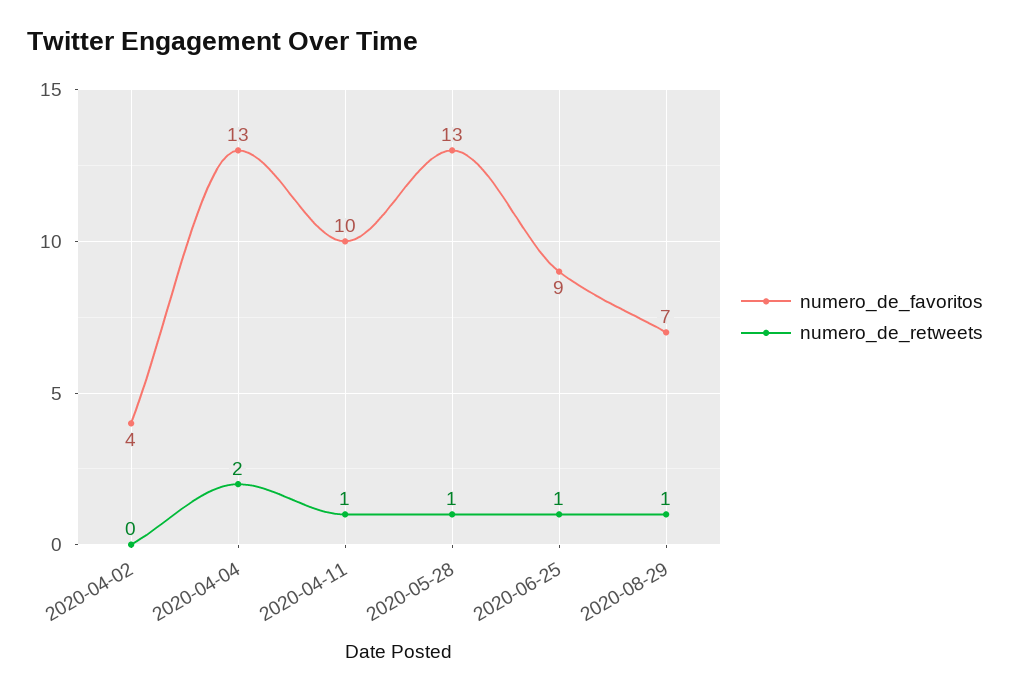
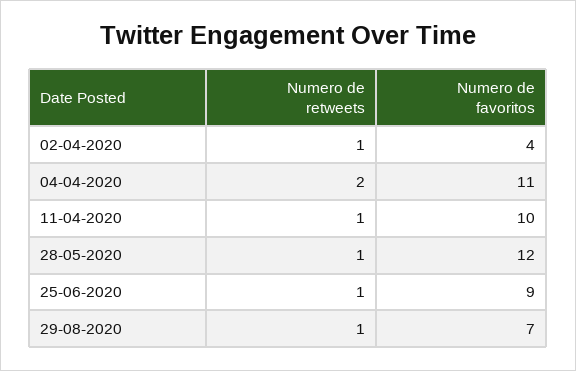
  {
    "numero_de_favoritos": {
      "2020-04-02": 4,
-     "2020-04-04": 13,
+     "2020-04-04": 11,
      "2020-04-11": 10,
-     "2020-05-28": 13,
+     "2020-05-28": 12,
      "2020-06-25": 9,
      "2020-08-29": 7
    },
    "numero_de_retweets": {
-     "2020-04-02": 0,
+     "2020-04-02": 1,
      "2020-04-04": 2,
      "2020-04-11": 1,
      "2020-05-28": 1,
      "2020-06-25": 1,
      "2020-08-29": 1
    }
  }

